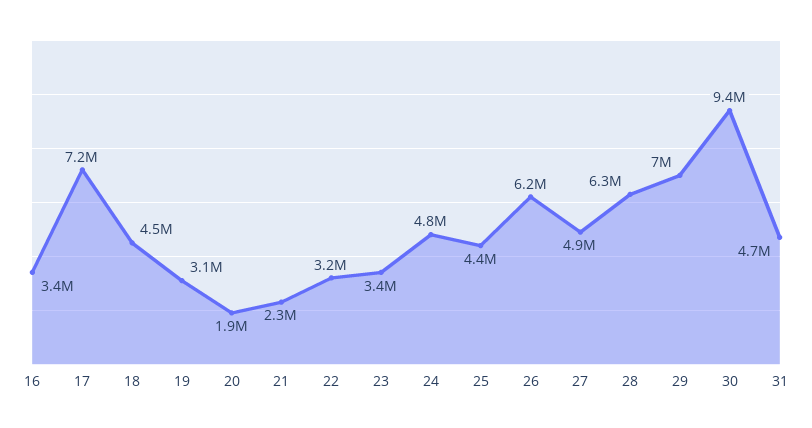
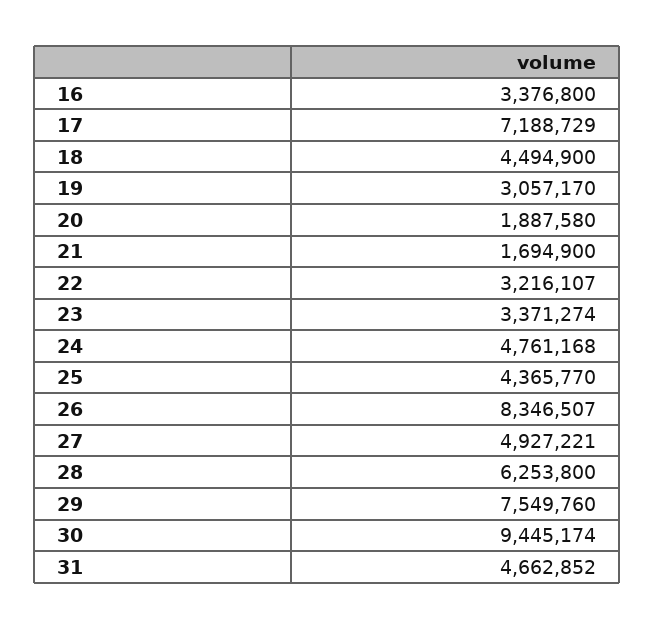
  {
    "16": 3376800,
    "17": 7188729,
    "18": 4494900,
    "19": 3057170,
    "20": 1887580,
-   "21": 2300000,
+   "21": 1694900,
    "22": 3216107,
    "23": 3371274,
    "24": 4761168,
    "25": 4365770,
-   "26": 6200000,
+   "26": 8346507,
    "27": 4927221,
    "28": 6253800,
-   "29": 7000000,
+   "29": 7549760,
    "30": 9445174,
    "31": 4662852
  }

